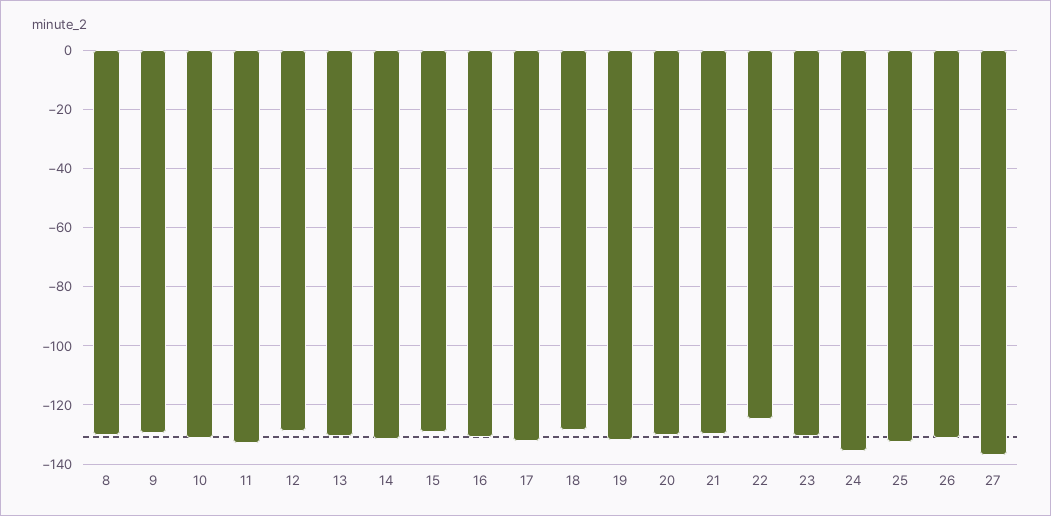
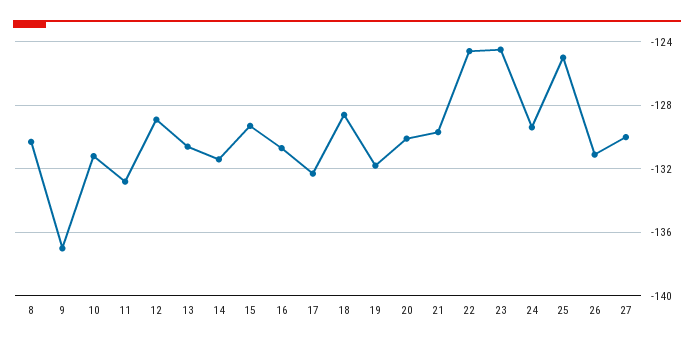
  {
    "8": -130.5,
-   "9": -130,
+   "9": -137,
    "10": -131,
    "11": -133,
    "12": -129,
    "13": -130.5,
    "14": -131.5,
    "15": -129.5,
    "16": -130.5,
    "17": -132.5,
    "18": -128.5,
    "19": -132,
    "20": -130,
    "21": -129.5,
    "22": -124.5,
-   "23": -130,
+   "23": -124.5,
-   "24": -135,
+   "24": -129.5,
-   "25": -132.5,
+   "25": -125,
    "26": -131,
-   "27": -137.5
+   "27": -130
  }

